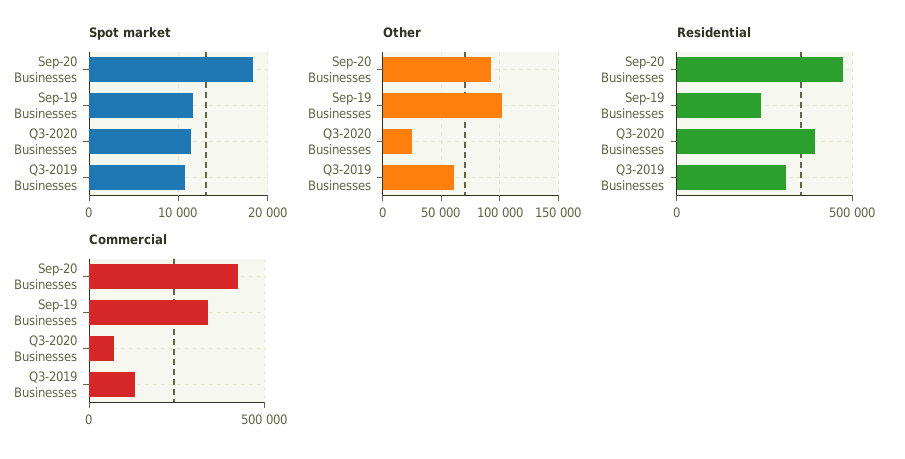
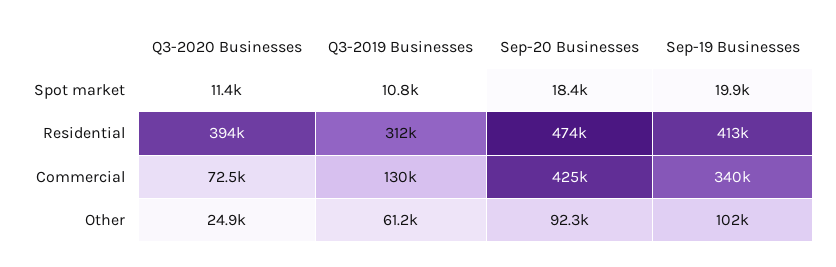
  {
    "Spot market": {
      "Sep-20 Businesses": 18400,
-     "Sep-19 Businesses": 12000,
+     "Sep-19 Businesses": 19900,
      "Q3-2020 Businesses": 11400,
      "Q3-2019 Businesses": 10800
    },
    "Other": {
      "Sep-20 Businesses": 92300,
      "Sep-19 Businesses": 102000,
      "Q3-2020 Businesses": 24900,
      "Q3-2019 Businesses": 61200
    },
    "Residential": {
      "Sep-20 Businesses": 474000,
-     "Sep-19 Businesses": 250000,
+     "Sep-19 Businesses": 413000,
      "Q3-2020 Businesses": 394000,
      "Q3-2019 Businesses": 312000
    },
    "Commercial": {
      "Sep-20 Businesses": 425000,
      "Sep-19 Businesses": 340000,
      "Q3-2020 Businesses": 72500,
      "Q3-2019 Businesses": 130000
    }
  }

